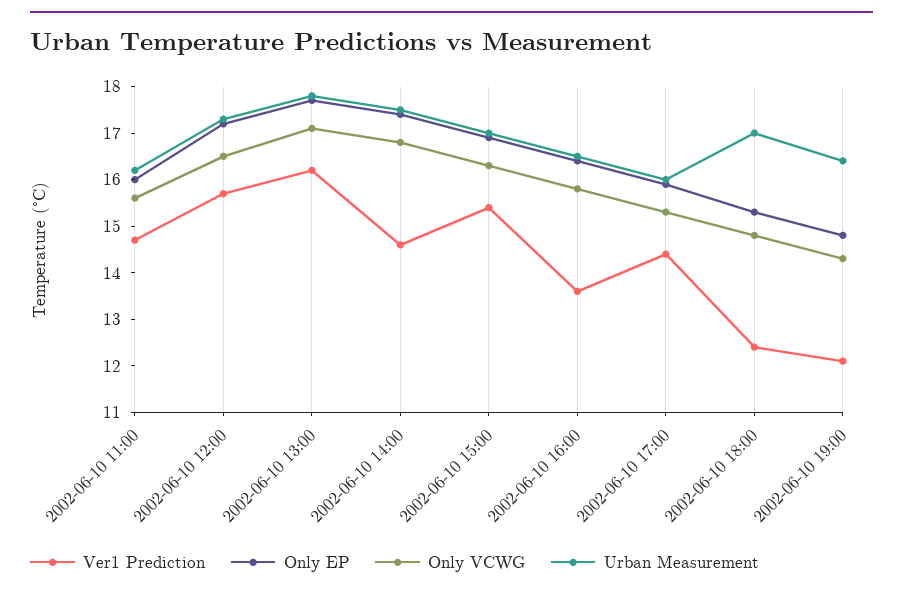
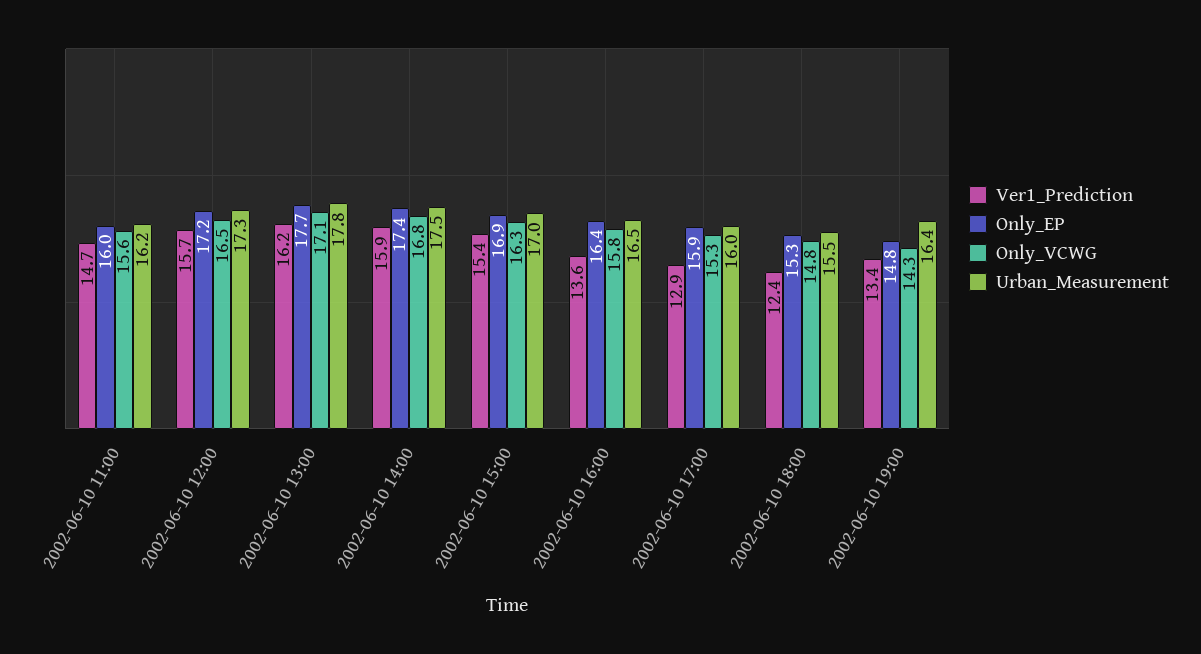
  {
    "Ver1 Prediction": {
      "2002-06-10 11:00": 14.7,
      "2002-06-10 12:00": 15.7,
      "2002-06-10 13:00": 16.2,
-     "2002-06-10 14:00": 14.5,
+     "2002-06-10 14:00": 15.9,
      "2002-06-10 15:00": 15.4,
      "2002-06-10 16:00": 13.6,
-     "2002-06-10 17:00": 14.5,
+     "2002-06-10 17:00": 12.9,
      "2002-06-10 18:00": 12.4,
-     "2002-06-10 19:00": 12
+     "2002-06-10 19:00": 13.4
    },
    "Only EP": {
      "2002-06-10 11:00": 16,
      "2002-06-10 12:00": 17.2,
      "2002-06-10 13:00": 17.7,
      "2002-06-10 14:00": 17.4,
      "2002-06-10 15:00": 16.9,
      "2002-06-10 16:00": 16.4,
      "2002-06-10 17:00": 15.9,
      "2002-06-10 18:00": 15.3,
      "2002-06-10 19:00": 14.8
    },
    "Only VCWG": {
      "2002-06-10 11:00": 15.6,
      "2002-06-10 12:00": 16.5,
      "2002-06-10 13:00": 17.1,
      "2002-06-10 14:00": 16.8,
      "2002-06-10 15:00": 16.3,
      "2002-06-10 16:00": 15.8,
      "2002-06-10 17:00": 15.3,
      "2002-06-10 18:00": 14.8,
      "2002-06-10 19:00": 14.3
    },
    "Urban Measurement": {
      "2002-06-10 11:00": 16.2,
      "2002-06-10 12:00": 17.3,
      "2002-06-10 13:00": 17.8,
      "2002-06-10 14:00": 17.5,
      "2002-06-10 15:00": 17,
      "2002-06-10 16:00": 16.5,
      "2002-06-10 17:00": 16,
-     "2002-06-10 18:00": 17,
+     "2002-06-10 18:00": 15.5,
      "2002-06-10 19:00": 16.4
    }
  }

